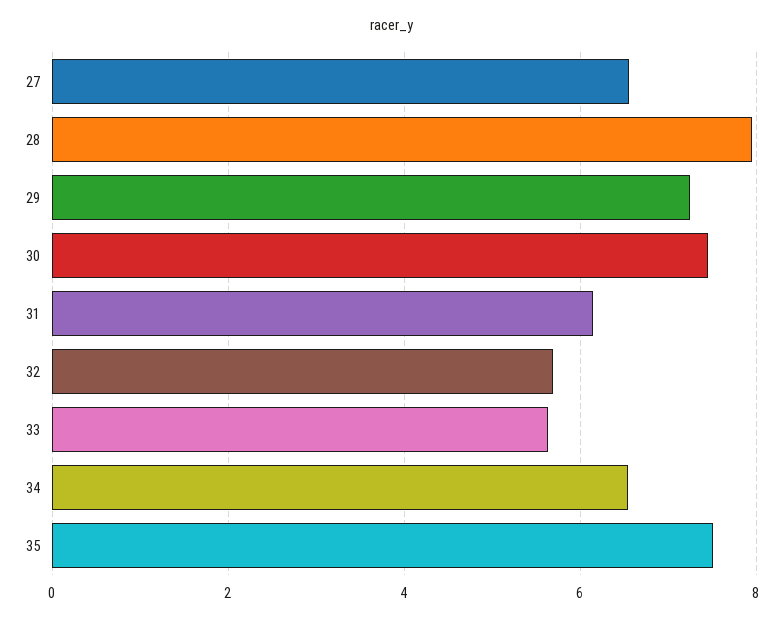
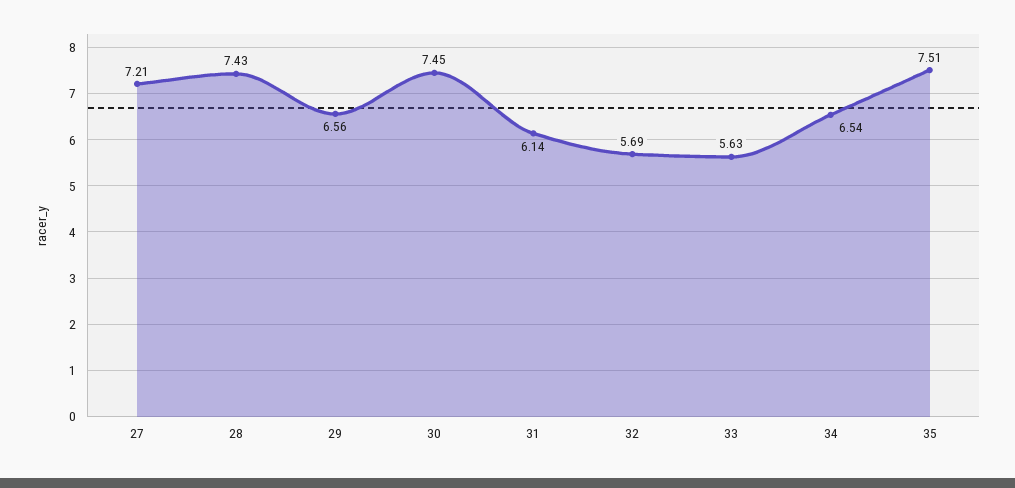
  {
-   "27": 6.6,
+   "27": 7.21,
-   "28": 8,
+   "28": 7.43,
-   "29": 7.2,
+   "29": 6.56,
    "30": 7.45,
    "31": 6.14,
    "32": 5.69,
    "33": 5.63,
    "34": 6.54,
    "35": 7.51
  }

